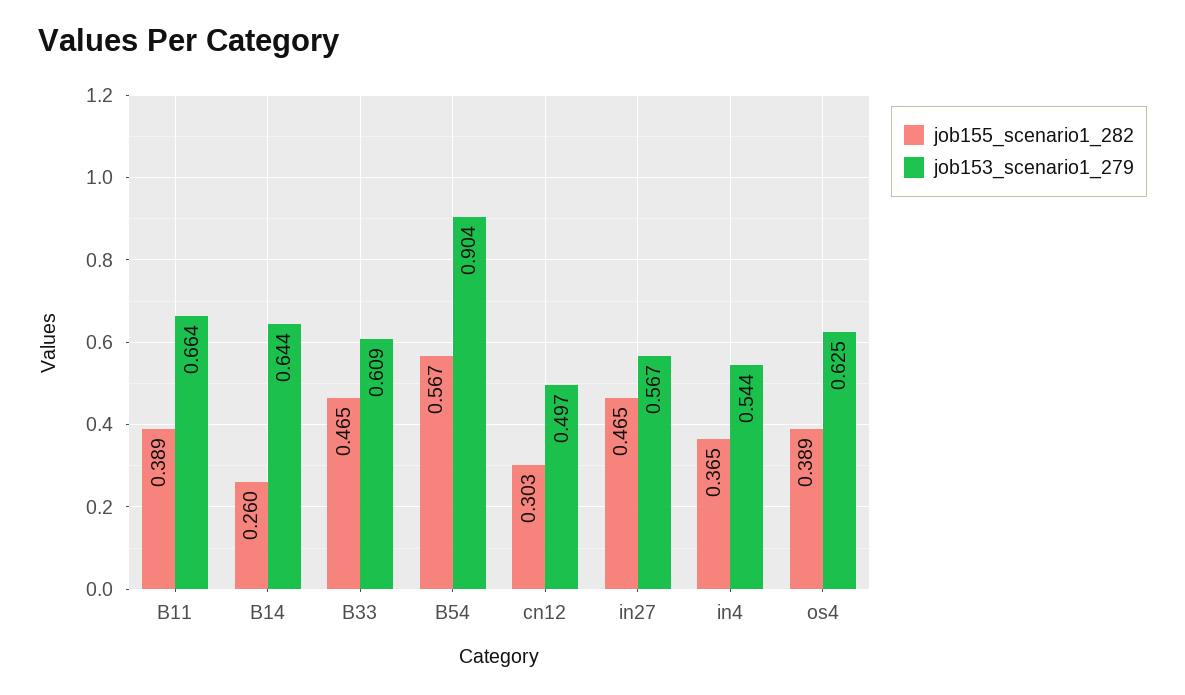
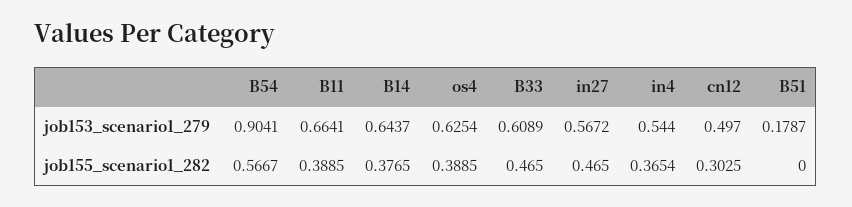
  {
    "job155_scenario1_282": {
      "B11": 0.3885,
-     "B14": 0.26,
+     "B14": 0.3765,
      "B33": 0.465,
      "B54": 0.5667,
      "cn12": 0.3025,
      "in27": 0.465,
      "in4": 0.3654,
-     "os4": 0.3885
+     "os4": 0.3885,
+     "B51": 0
    },
    "job153_scenario1_279": {
      "B11": 0.6641,
      "B14": 0.6437,
      "B33": 0.6089,
      "B54": 0.9041,
      "cn12": 0.497,
      "in27": 0.5672,
      "in4": 0.544,
-     "os4": 0.6254
+     "os4": 0.6254,
+     "B51": 0.1787
    }
  }

